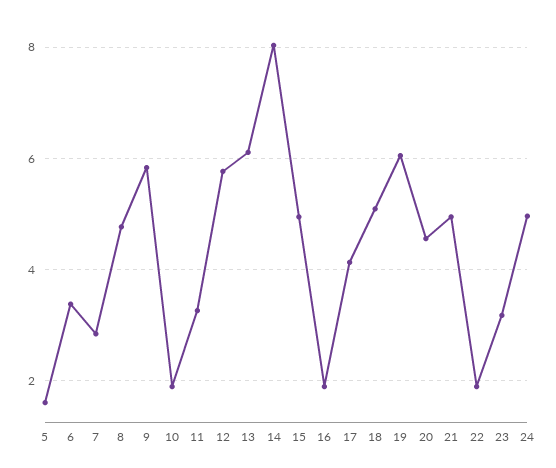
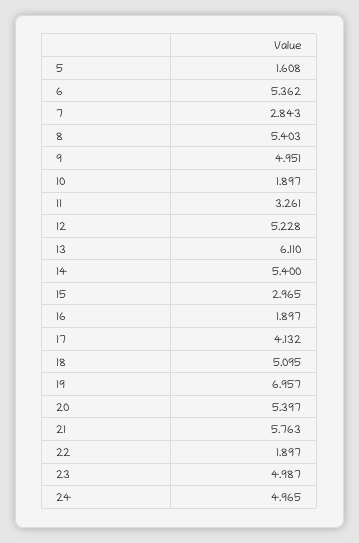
  {
    "5": 1.608,
-   "6": 3.4,
+   "6": 5.362,
    "7": 2.843,
-   "8": 4.8,
+   "8": 5.403,
-   "9": 5.8,
+   "9": 4.951,
    "10": 1.897,
    "11": 3.261,
-   "12": 5.8,
+   "12": 5.228,
    "13": 6.11,
-   "14": 8,
+   "14": 5.4,
-   "15": 5,
+   "15": 2.965,
    "16": 1.897,
    "17": 4.132,
    "18": 5.095,
-   "19": 6,
+   "19": 6.957,
-   "20": 4.6,
+   "20": 5.397,
-   "21": 5,
+   "21": 5.763,
    "22": 1.897,
-   "23": 3.2,
+   "23": 4.987,
    "24": 4.965
  }

